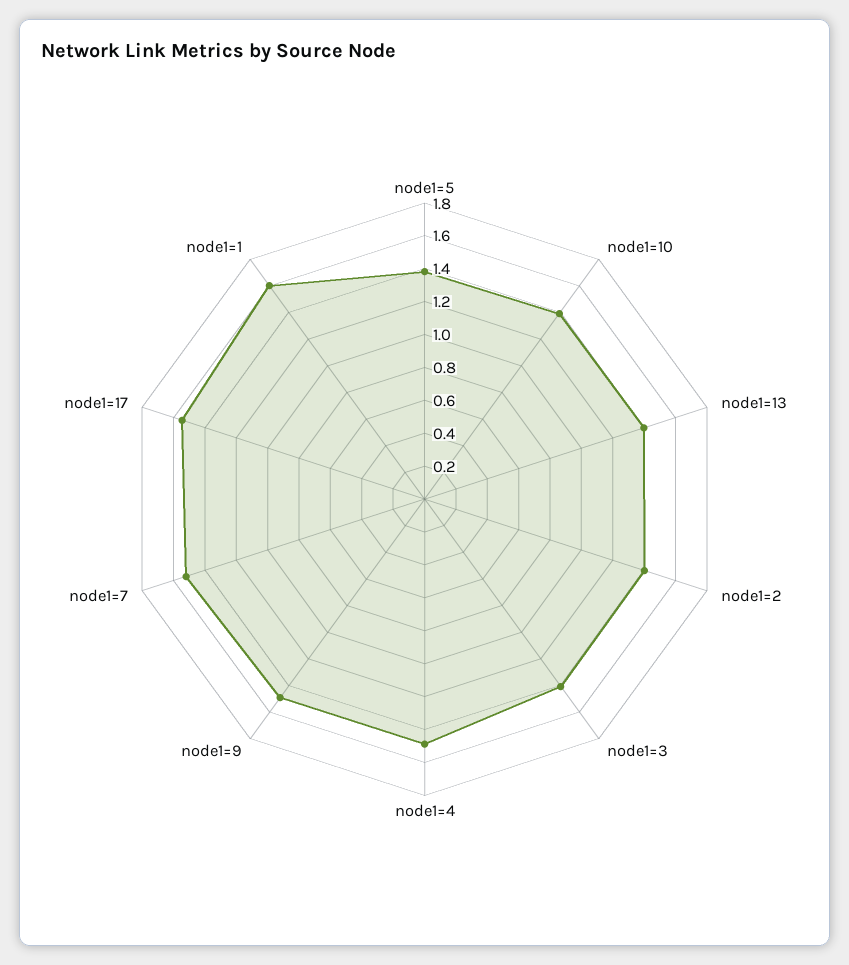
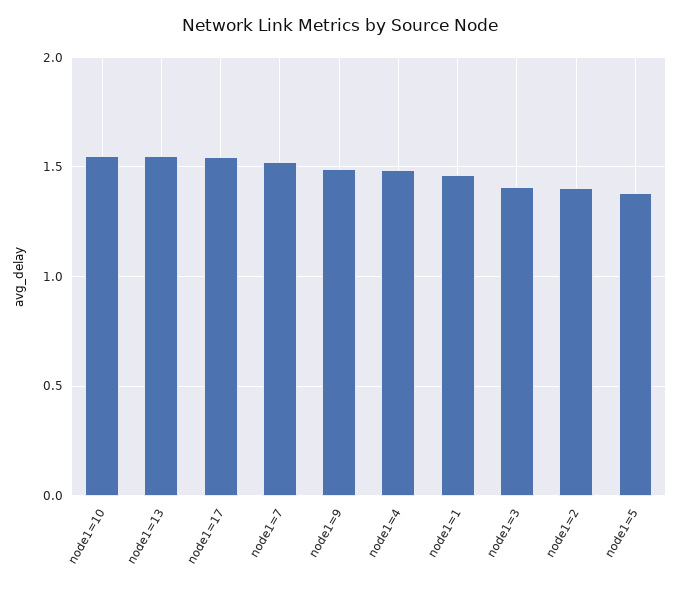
  {
    "node1=5": 1.4,
-   "node1=10": 1.4,
+   "node1=10": 1.55,
-   "node1=13": 1.4,
+   "node1=13": 1.55,
    "node1=2": 1.4,
    "node1=3": 1.4,
    "node1=4": 1.5,
    "node1=9": 1.5,
    "node1=7": 1.5,
    "node1=17": 1.55,
-   "node1=1": 1.6
+   "node1=1": 1.45
  }

